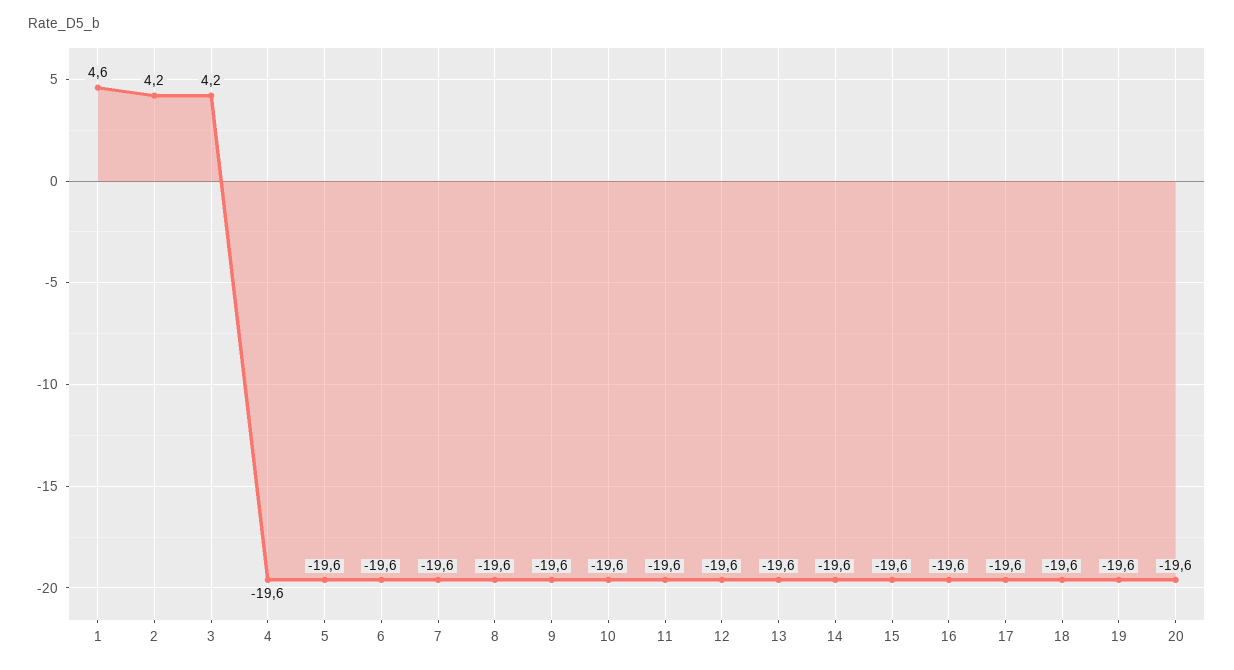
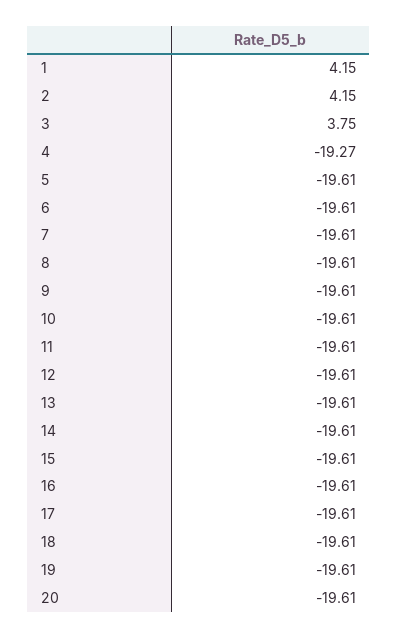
  {
-   "1": 4.6,
+   "1": 4.15,
    "2": 4.15,
-   "3": 4.2,
+   "3": 3.75,
-   "4": -19.6,
+   "4": -19.27,
    "5": -19.61,
    "6": -19.61,
    "7": -19.61,
    "8": -19.61,
    "9": -19.61,
    "10": -19.61,
    "11": -19.61,
    "12": -19.61,
    "13": -19.61,
    "14": -19.61,
    "15": -19.61,
    "16": -19.61,
    "17": -19.61,
    "18": -19.61,
    "19": -19.61,
    "20": -19.61
  }

